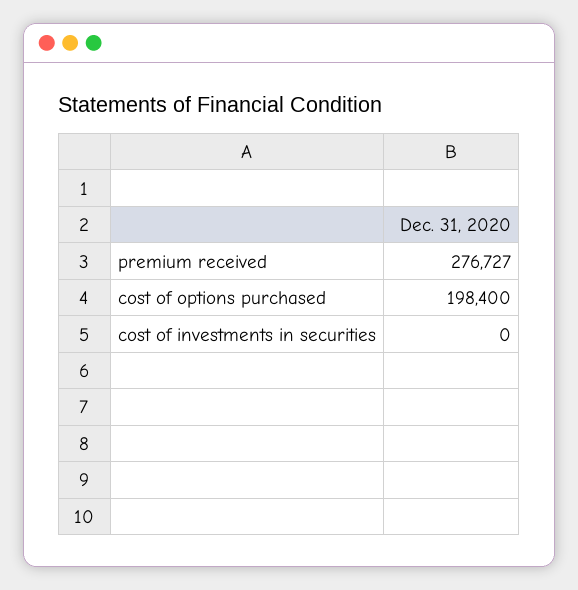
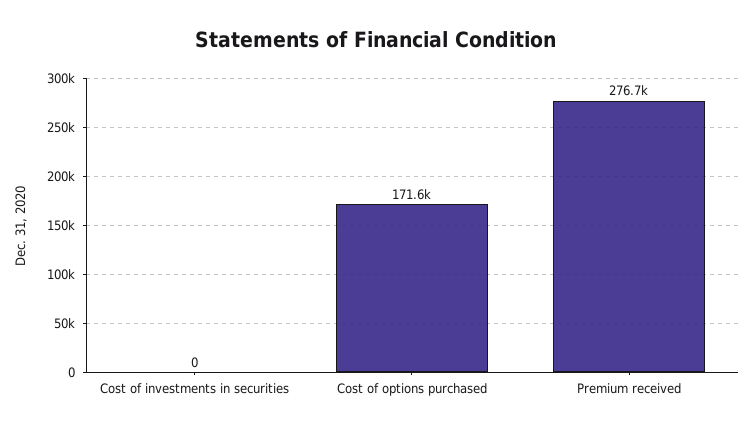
  {
    "premium received": 276727,
-   "cost of options purchased": 198400,
+   "cost of options purchased": 171600,
    "cost of investments in securities": 0
  }

